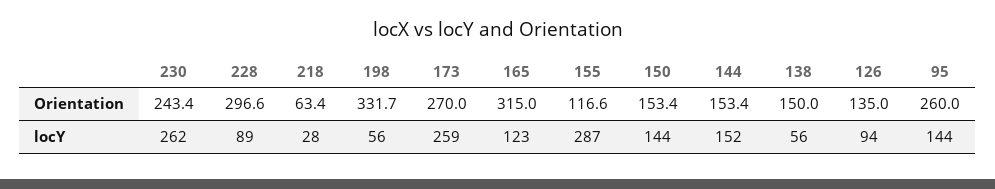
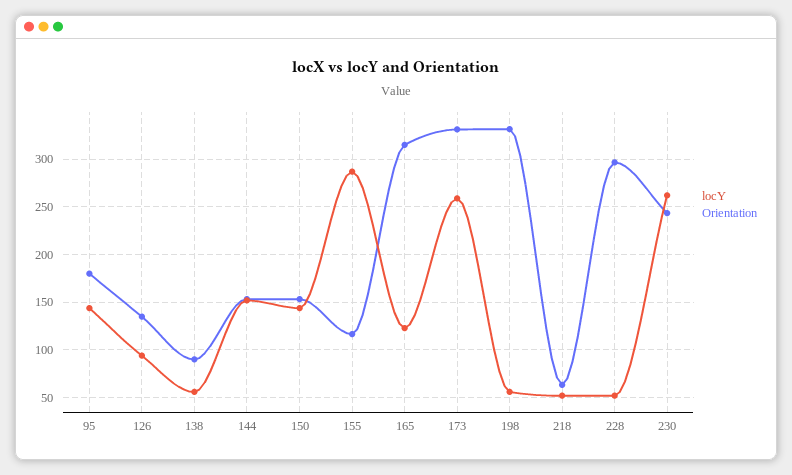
  {
    "Orientation": {
      "230": 243.4,
      "228": 296.6,
      "218": 63.4,
      "198": 331.7,
-     "173": 270,
+     "173": 330,
      "165": 315,
      "155": 116.6,
      "150": 153.4,
      "144": 153.4,
-     "138": 150,
+     "138": 90,
      "126": 135,
-     "95": 260
+     "95": 180
    },
    "locY": {
      "230": 262,
-     "228": 89,
+     "228": 50,
-     "218": 28,
+     "218": 50,
      "198": 56,
      "173": 259,
      "165": 123,
      "155": 287,
      "150": 144,
      "144": 152,
      "138": 56,
      "126": 94,
      "95": 144
    }
  }

